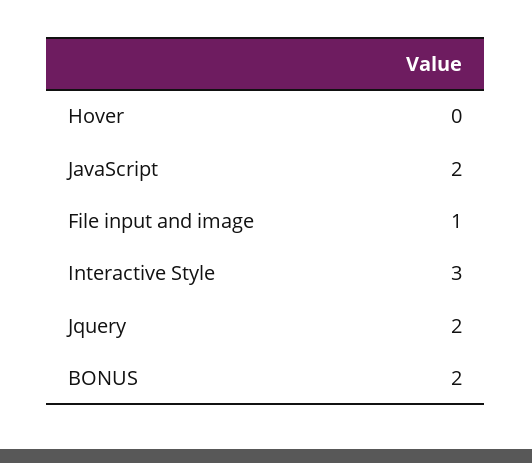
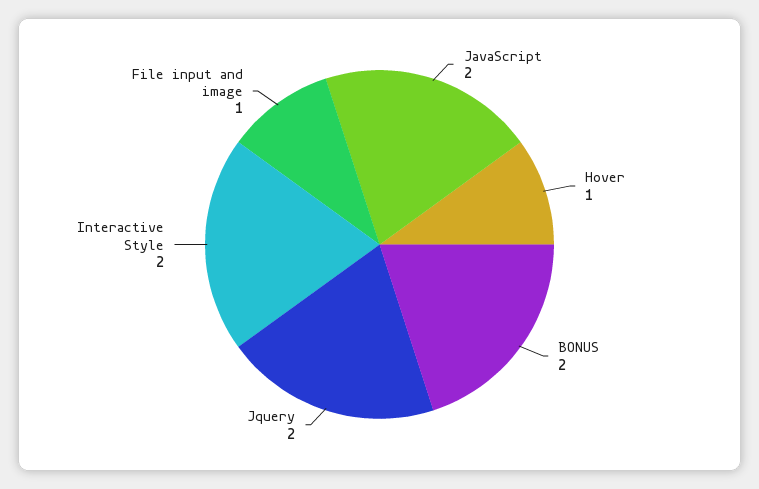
  {
-   "Hover": 0,
+   "Hover": 1,
    "JavaScript": 2,
    "File input and image": 1,
-   "Interactive Style": 3,
+   "Interactive Style": 2,
    "Jquery": 2,
    "BONUS": 2
  }

